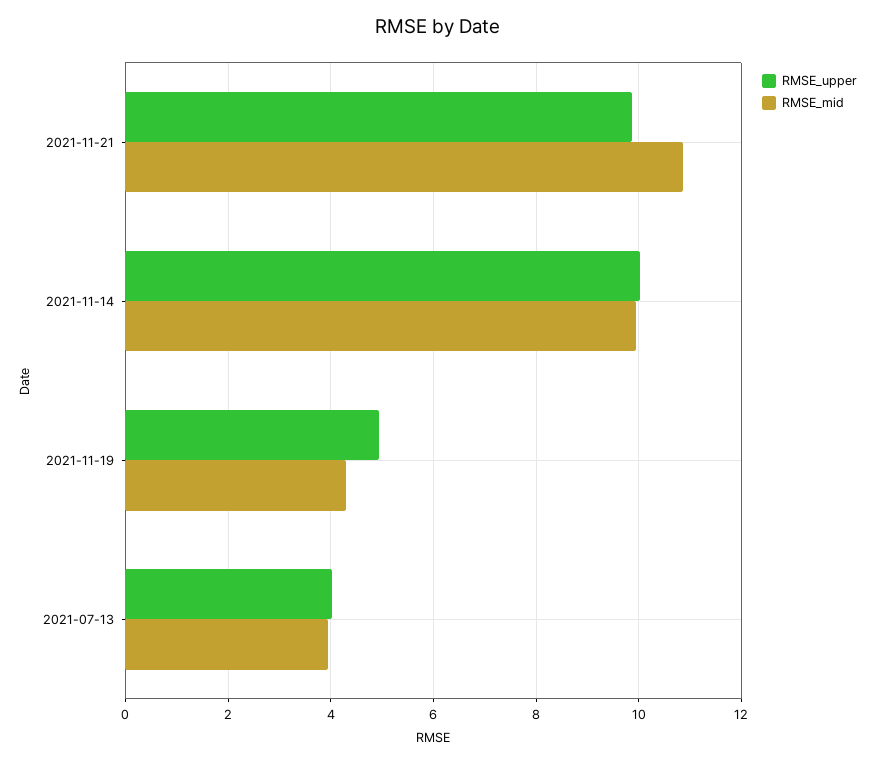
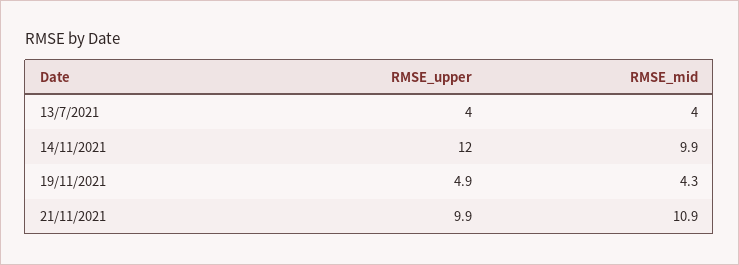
  {
    "RMSE_upper": {
      "2021-11-21": 9.9,
-     "2021-11-14": 10,
+     "2021-11-14": 12,
      "2021-11-19": 4.9,
      "2021-07-13": 4
    },
    "RMSE_mid": {
      "2021-11-21": 10.9,
      "2021-11-14": 9.9,
      "2021-11-19": 4.3,
      "2021-07-13": 4
    }
  }

